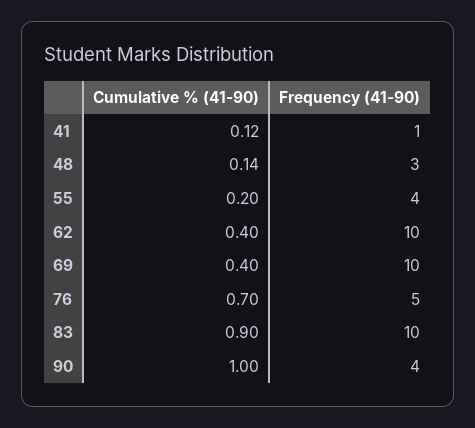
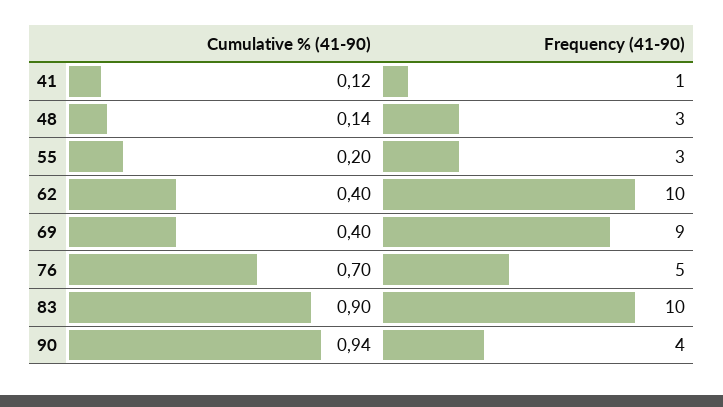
  {
    "Cumulative % (41-90)": {
      "41": 0.12,
      "48": 0.14,
      "55": 0.2,
      "62": 0.4,
      "69": 0.4,
      "76": 0.7,
      "83": 0.9,
-     "90": 1
+     "90": 0.94
    },
    "Frequency (41-90)": {
      "41": 1,
      "48": 3,
-     "55": 4,
+     "55": 3,
      "62": 10,
-     "69": 10,
+     "69": 9,
      "76": 5,
      "83": 10,
      "90": 4
    }
  }

